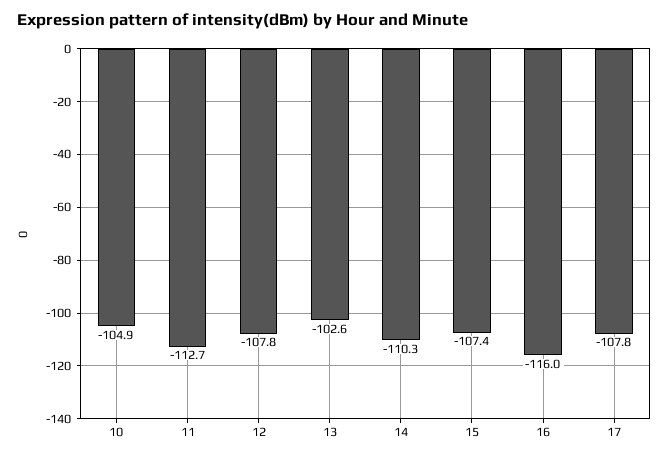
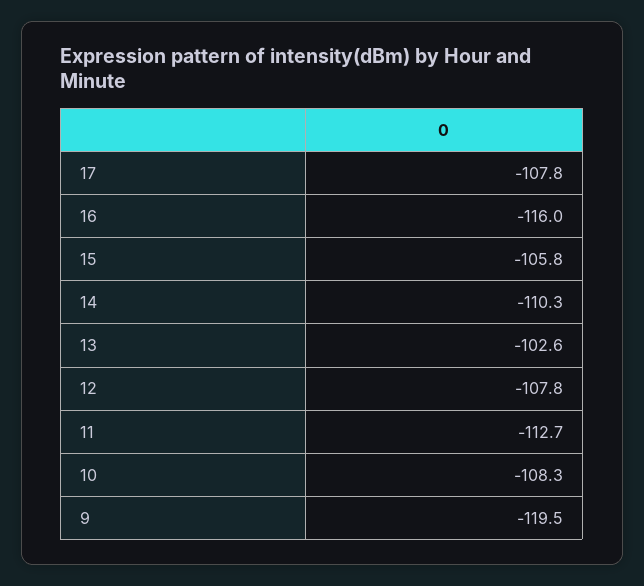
  {
-   "10": -104.9,
+   "10": -108.3,
    "11": -112.7,
    "12": -107.8,
    "13": -102.6,
    "14": -110.3,
-   "15": -107.4,
+   "15": -105.8,
    "16": -116,
-   "17": -107.8
+   "17": -107.8,
+   "9": -119.5
  }

